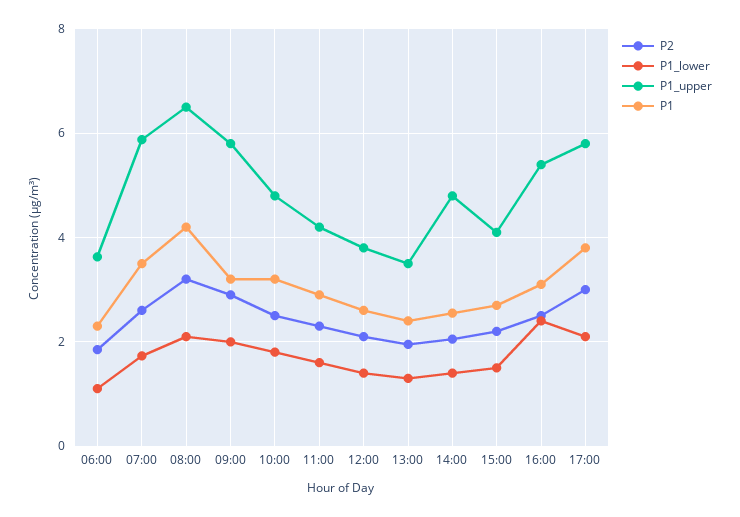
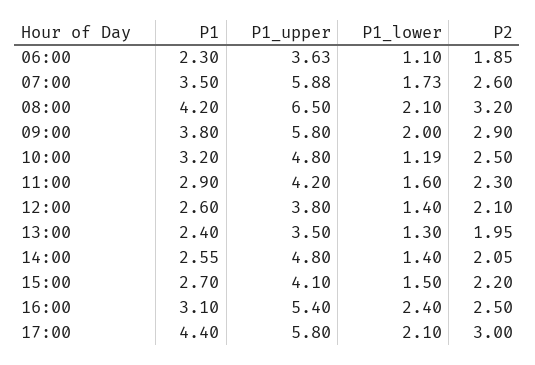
  {
    "P2": {
      "06:00": 1.85,
      "07:00": 2.6,
      "08:00": 3.2,
      "09:00": 2.9,
      "10:00": 2.5,
      "11:00": 2.3,
      "12:00": 2.1,
      "13:00": 1.95,
      "14:00": 2.05,
      "15:00": 2.2,
      "16:00": 2.5,
      "17:00": 3
    },
    "P1_lower": {
      "06:00": 1.1,
      "07:00": 1.73,
      "08:00": 2.1,
      "09:00": 2,
-     "10:00": 1.8,
+     "10:00": 1.19,
      "11:00": 1.6,
      "12:00": 1.4,
      "13:00": 1.3,
      "14:00": 1.4,
      "15:00": 1.5,
      "16:00": 2.4,
      "17:00": 2.1
    },
    "P1_upper": {
      "06:00": 3.63,
      "07:00": 5.88,
      "08:00": 6.5,
      "09:00": 5.8,
      "10:00": 4.8,
      "11:00": 4.2,
      "12:00": 3.8,
      "13:00": 3.5,
      "14:00": 4.8,
      "15:00": 4.1,
      "16:00": 5.4,
      "17:00": 5.8
    },
    "P1": {
      "06:00": 2.3,
      "07:00": 3.5,
      "08:00": 4.2,
-     "09:00": 3.2,
+     "09:00": 3.8,
      "10:00": 3.2,
      "11:00": 2.9,
      "12:00": 2.6,
      "13:00": 2.4,
      "14:00": 2.55,
      "15:00": 2.7,
      "16:00": 3.1,
-     "17:00": 3.8
+     "17:00": 4.4
    }
  }

